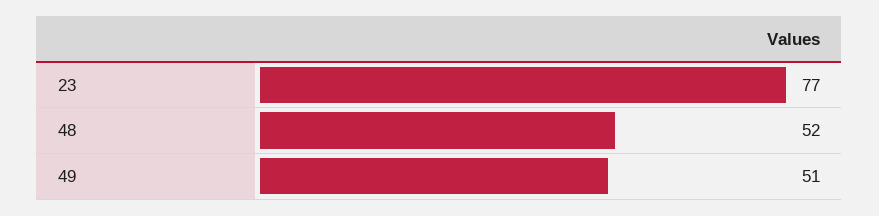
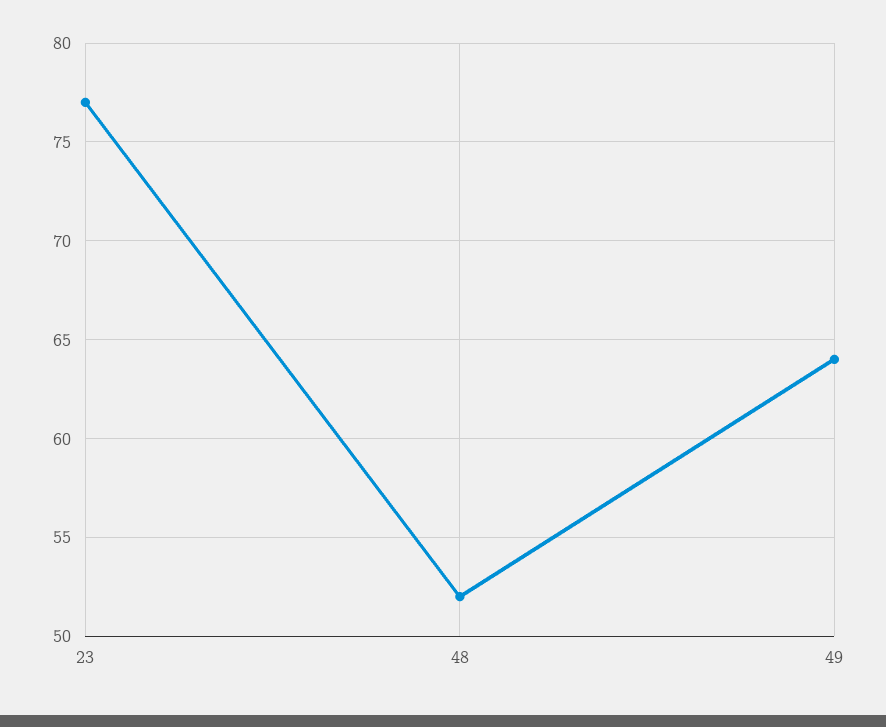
  {
    "23": 77,
    "48": 52,
-   "49": 51
+   "49": 64
  }

